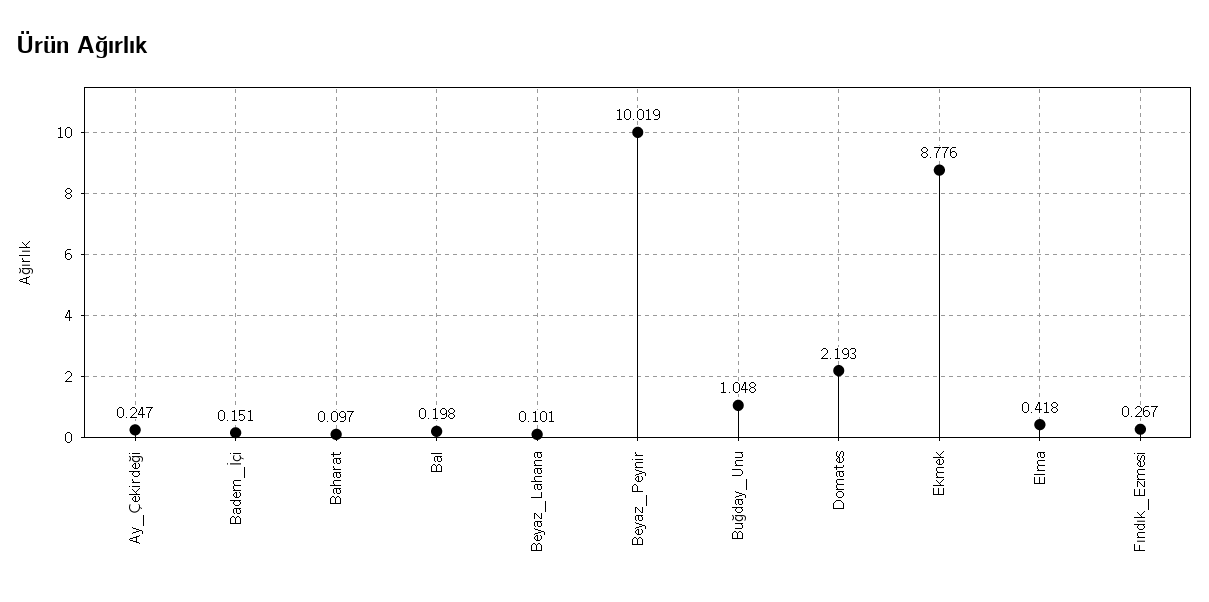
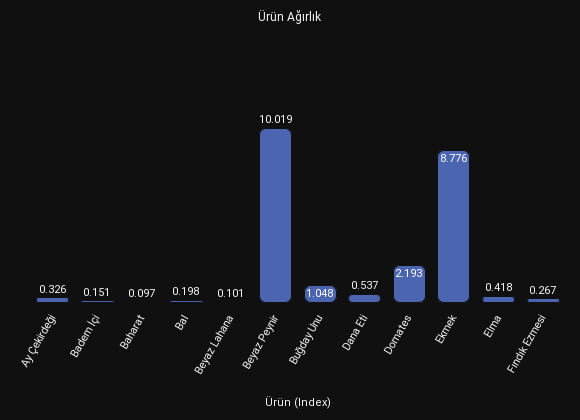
  {
-   "Ay_Çekirdeği": 0.247,
+   "Ay_Çekirdeği": 0.326,
    "Badem_İçi": 0.151,
    "Baharat": 0.097,
    "Bal": 0.198,
    "Beyaz_Lahana": 0.101,
    "Beyaz_Peynir": 10.019,
    "Buğday_Unu": 1.048,
    "Domates": 2.193,
    "Ekmek": 8.776,
    "Elma": 0.418,
-   "Fındık_Ezmesi": 0.267
+   "Fındık_Ezmesi": 0.267,
+   "Dana Eti": 0.537
  }

